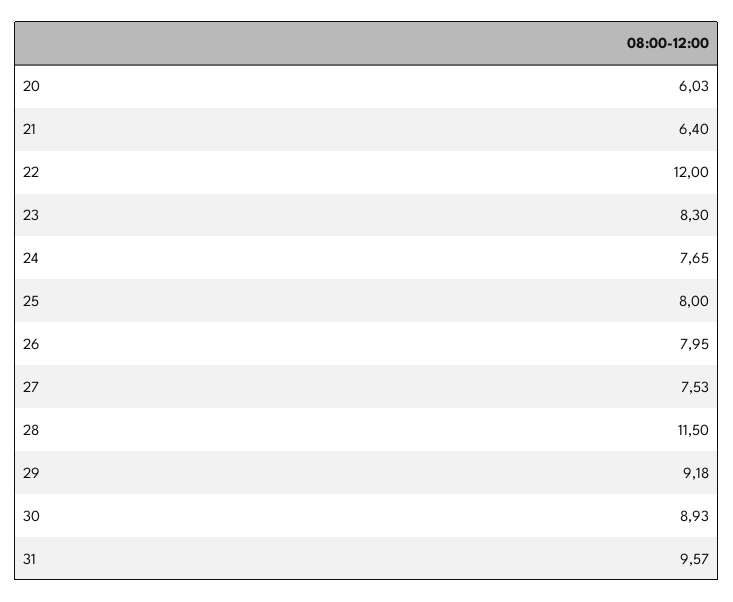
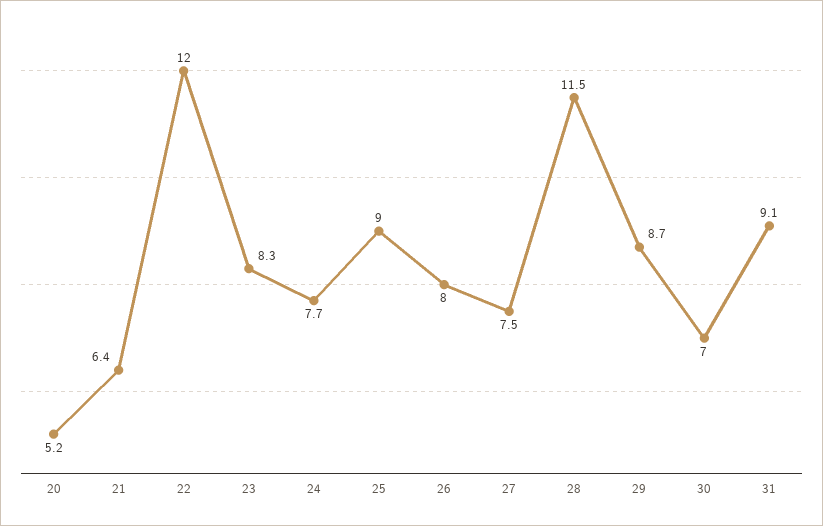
  {
-   "20": 6.03,
+   "20": 5.2,
    "21": 6.4,
    "22": 12,
    "23": 8.3,
    "24": 7.65,
-   "25": 8,
+   "25": 9,
    "26": 7.95,
    "27": 7.53,
    "28": 11.5,
-   "29": 9.18,
+   "29": 8.7,
-   "30": 8.93,
+   "30": 7,
-   "31": 9.57
+   "31": 9.1
  }

